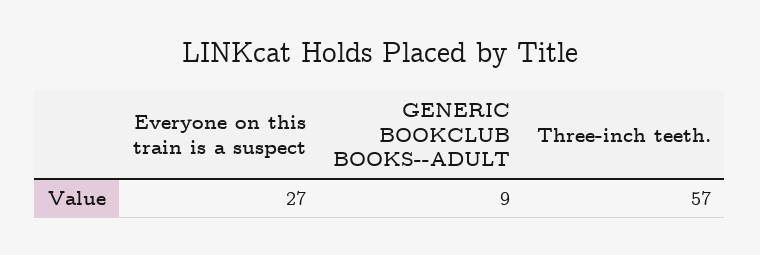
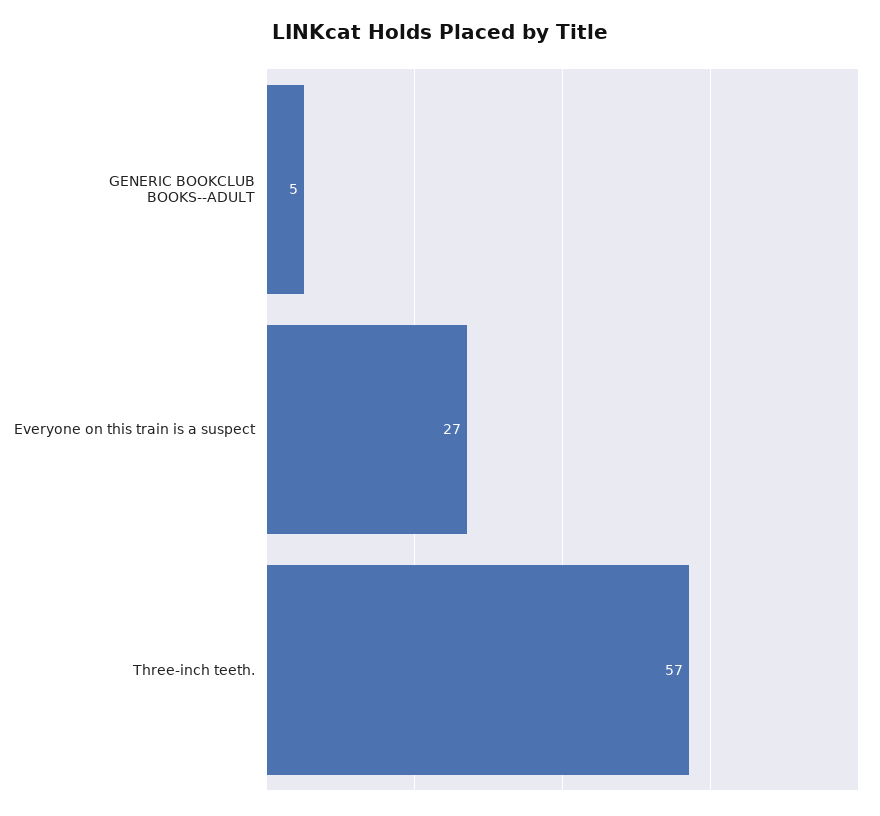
  {
    "Everyone on this train is a suspect": 27,
-   "GENERIC BOOKCLUB BOOKS--ADULT": 9,
+   "GENERIC BOOKCLUB BOOKS--ADULT": 5,
    "Three-inch teeth.": 57
  }

